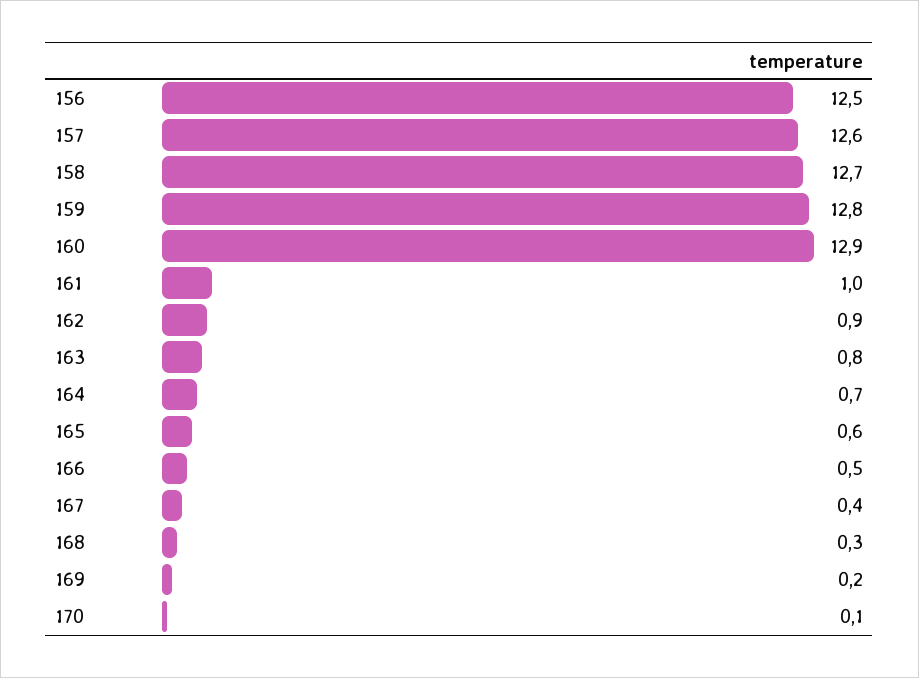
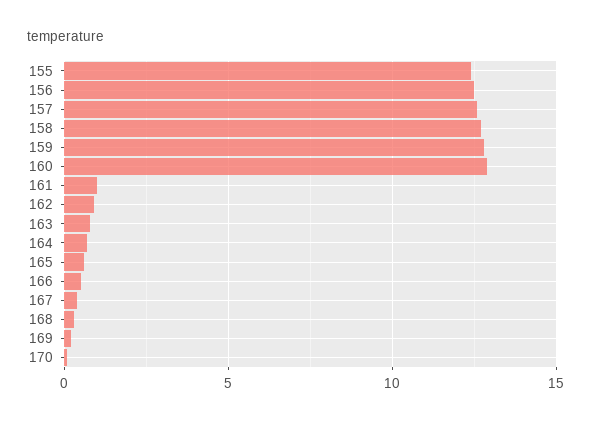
  {
    "156": 12.5,
    "157": 12.6,
    "158": 12.7,
    "159": 12.8,
    "160": 12.9,
    "161": 1,
    "162": 0.9,
    "163": 0.8,
    "164": 0.7,
    "165": 0.6,
    "166": 0.5,
    "167": 0.4,
    "168": 0.3,
    "169": 0.2,
-   "170": 0.1
+   "170": 0.1,
+   "155": 12.5
  }

